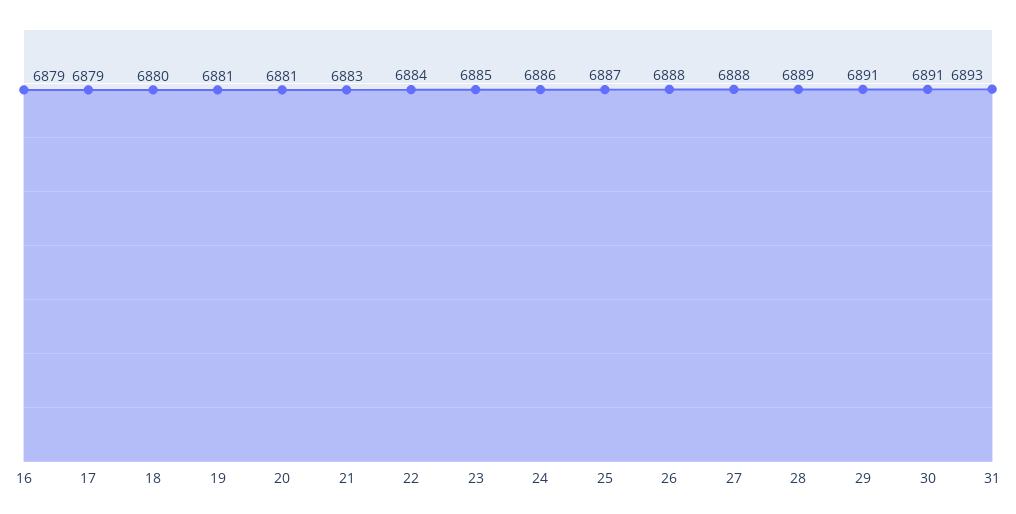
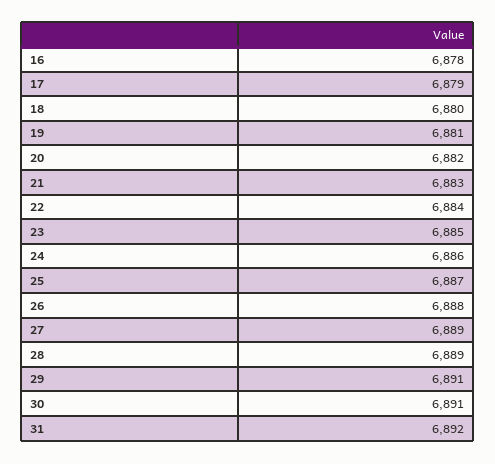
  {
-   "16": 6879,
+   "16": 6878,
    "17": 6879,
    "18": 6880,
    "19": 6881,
-   "20": 6881,
+   "20": 6882,
    "21": 6883,
    "22": 6884,
    "23": 6885,
    "24": 6886,
    "25": 6887,
    "26": 6888,
-   "27": 6888,
+   "27": 6889,
    "28": 6889,
    "29": 6891,
    "30": 6891,
-   "31": 6893
+   "31": 6892
  }

